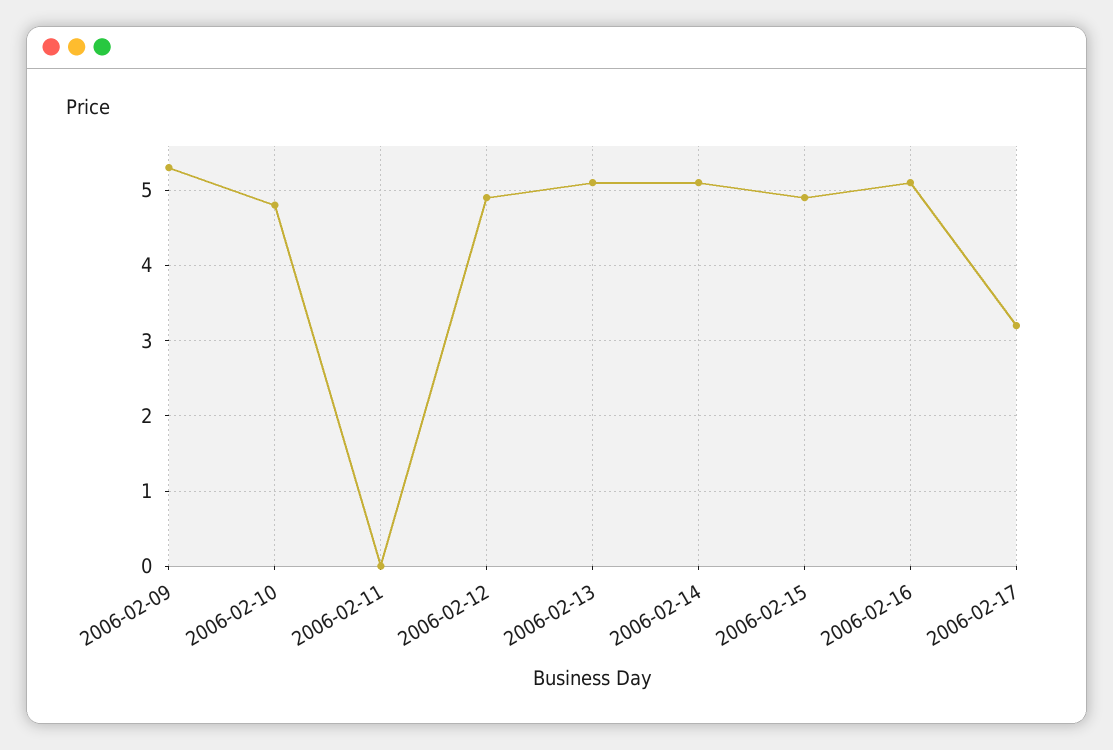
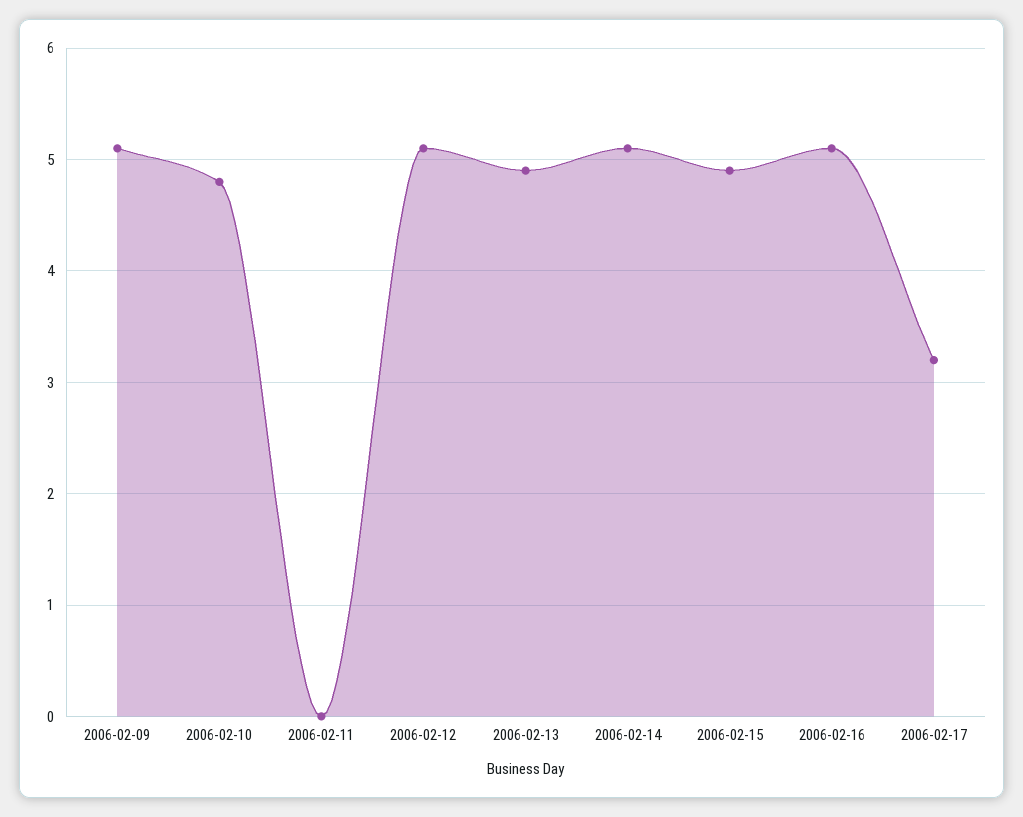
  {
-   "2006-02-09": 5.3,
+   "2006-02-09": 5.1,
    "2006-02-10": 4.8,
    "2006-02-11": 0,
-   "2006-02-12": 4.9,
+   "2006-02-12": 5.1,
-   "2006-02-13": 5.1,
+   "2006-02-13": 4.9,
    "2006-02-14": 5.1,
    "2006-02-15": 4.9,
    "2006-02-16": 5.1,
    "2006-02-17": 3.2
  }

